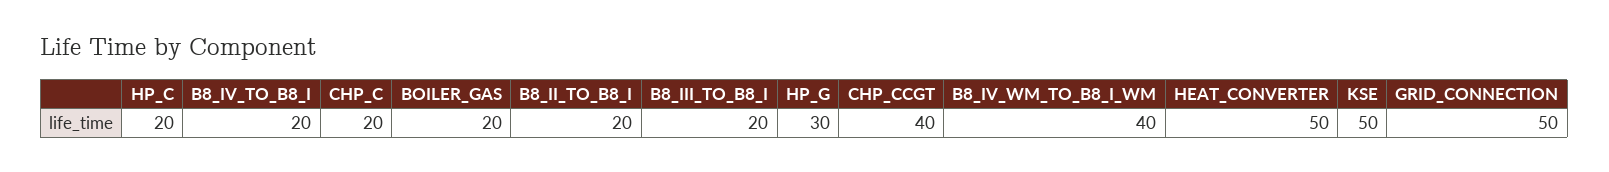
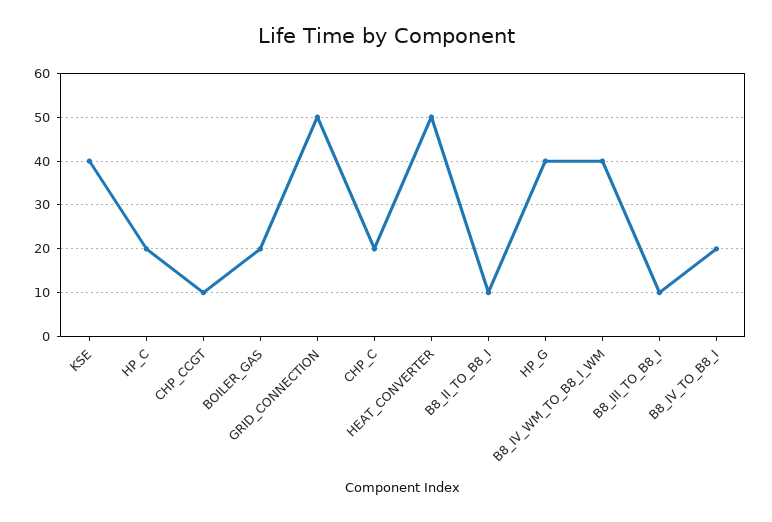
  {
    "HP_C": 20,
    "B8_IV_TO_B8_I": 20,
    "CHP_C": 20,
    "BOILER_GAS": 20,
-   "B8_II_TO_B8_I": 20,
+   "B8_II_TO_B8_I": 10,
-   "B8_III_TO_B8_I": 20,
+   "B8_III_TO_B8_I": 10,
-   "HP_G": 30,
+   "HP_G": 40,
-   "CHP_CCGT": 40,
+   "CHP_CCGT": 10,
    "B8_IV_WM_TO_B8_I_WM": 40,
    "HEAT_CONVERTER": 50,
-   "KSE": 50,
+   "KSE": 40,
    "GRID_CONNECTION": 50
  }

